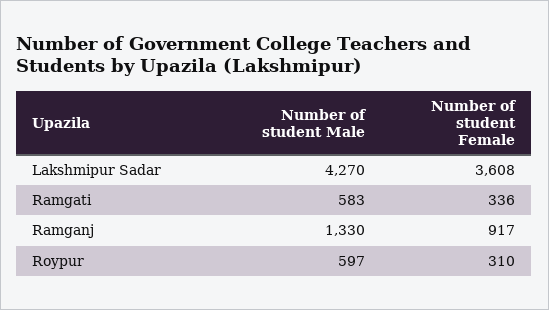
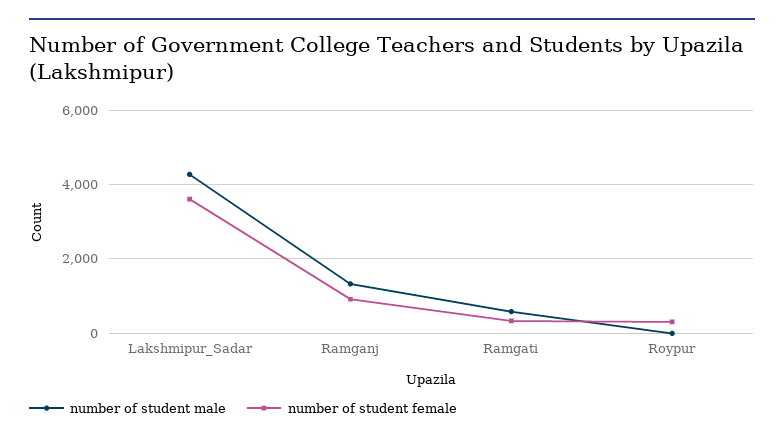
  {
    "Number of student Male": {
      "Lakshmipur Sadar": 4270,
      "Ramgati": 583,
      "Ramganj": 1330,
-     "Roypur": 597
+     "Roypur": 0
    },
    "Number of student Female": {
      "Lakshmipur Sadar": 3608,
      "Ramgati": 336,
      "Ramganj": 917,
      "Roypur": 310
    }
  }

